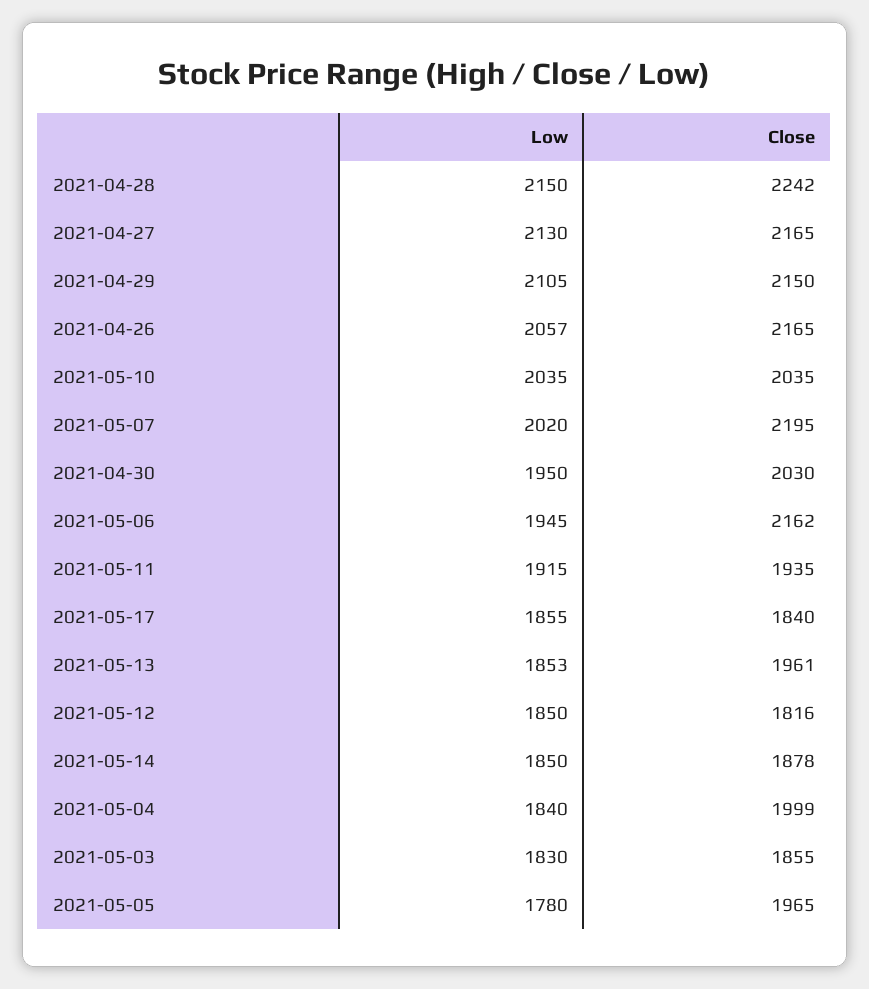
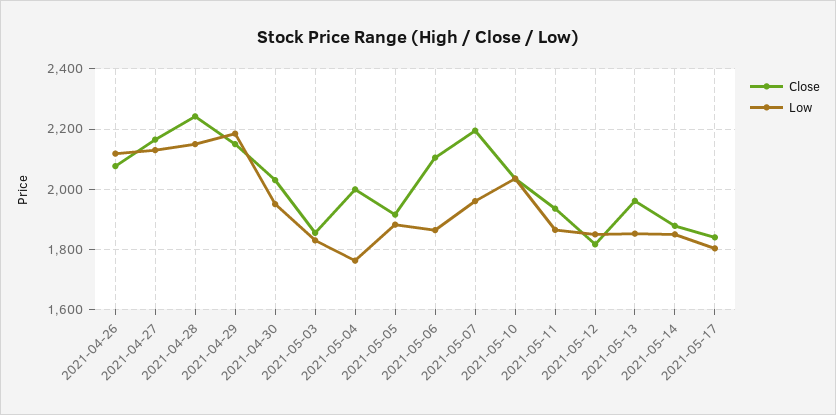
  {
    "Low": {
      "2021-04-28": 2150,
      "2021-04-27": 2130,
-     "2021-04-29": 2105,
+     "2021-04-29": 2180,
-     "2021-04-26": 2057,
+     "2021-04-26": 2120,
      "2021-05-10": 2035,
-     "2021-05-07": 2020,
+     "2021-05-07": 1960,
      "2021-04-30": 1950,
-     "2021-05-06": 1945,
+     "2021-05-06": 1860,
-     "2021-05-11": 1915,
+     "2021-05-11": 1860,
-     "2021-05-17": 1855,
+     "2021-05-17": 1800,
      "2021-05-13": 1853,
      "2021-05-12": 1850,
      "2021-05-14": 1850,
-     "2021-05-04": 1840,
+     "2021-05-04": 1760,
      "2021-05-03": 1830,
-     "2021-05-05": 1780
+     "2021-05-05": 1880
    },
    "Close": {
      "2021-04-28": 2242,
      "2021-04-27": 2165,
      "2021-04-29": 2150,
-     "2021-04-26": 2165,
+     "2021-04-26": 2080,
      "2021-05-10": 2035,
      "2021-05-07": 2195,
      "2021-04-30": 2030,
-     "2021-05-06": 2162,
+     "2021-05-06": 2100,
      "2021-05-11": 1935,
      "2021-05-17": 1840,
      "2021-05-13": 1961,
      "2021-05-12": 1816,
      "2021-05-14": 1878,
      "2021-05-04": 1999,
      "2021-05-03": 1855,
-     "2021-05-05": 1965
+     "2021-05-05": 1920
    }
  }

